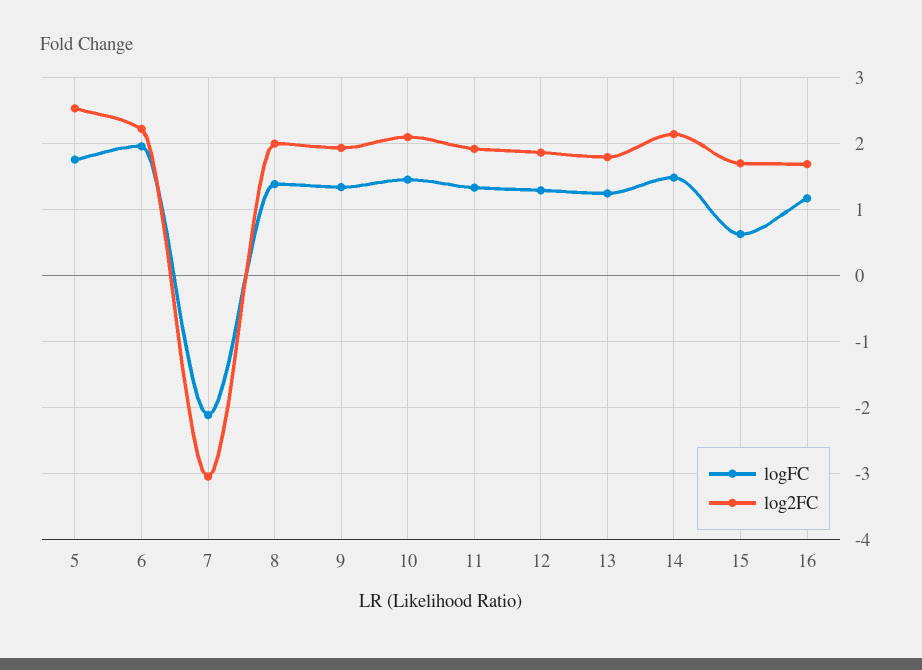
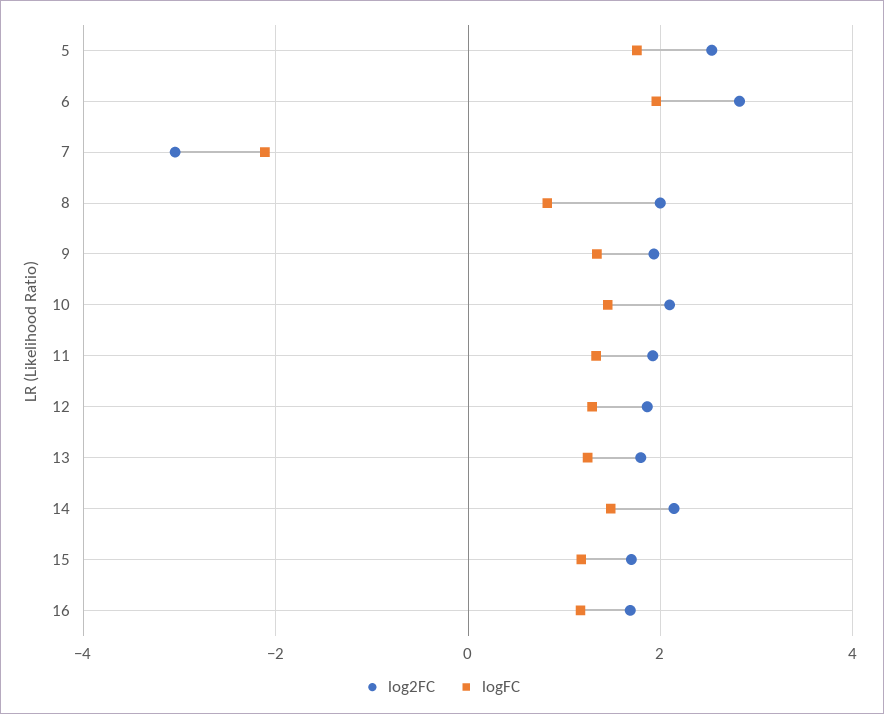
  {
    "logFC": {
      "5": 1.8,
      "6": 2,
      "7": -2.1,
-     "8": 1.4,
+     "8": 0.8,
      "9": 1.3,
      "10": 1.5,
      "11": 1.3,
      "12": 1.3,
      "13": 1.2,
      "14": 1.5,
-     "15": 0.6,
+     "15": 1.2,
      "16": 1.2
    },
    "log2FC": {
      "5": 2.5,
-     "6": 2.2,
+     "6": 2.8,
      "7": -3,
      "8": 2,
      "9": 1.9,
      "10": 2.1,
      "11": 1.9,
      "12": 1.9,
      "13": 1.8,
      "14": 2.1,
      "15": 1.7,
      "16": 1.7
    }
  }

